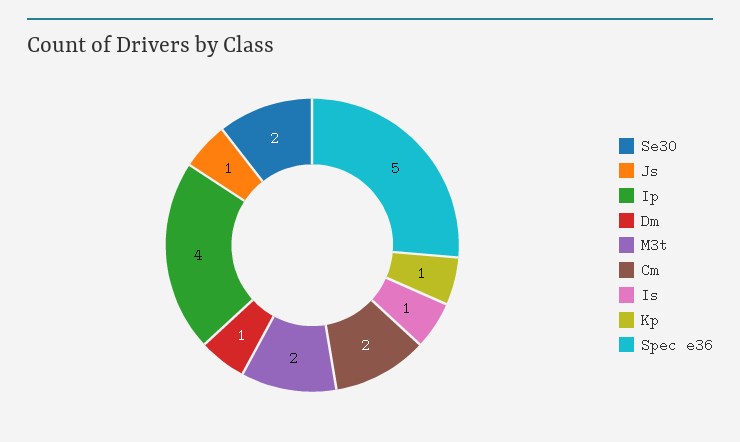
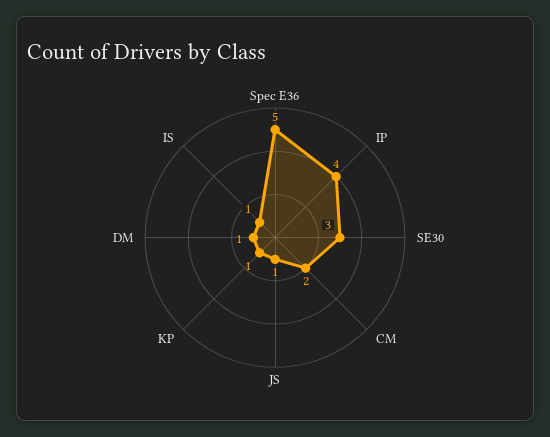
  {
-   "Se30": 2,
+   "Se30": 3,
    "Js": 1,
    "Ip": 4,
    "Dm": 1,
-   "M3t": 2,
    "Cm": 2,
    "Is": 1,
    "Kp": 1,
    "Spec e36": 5
  }

